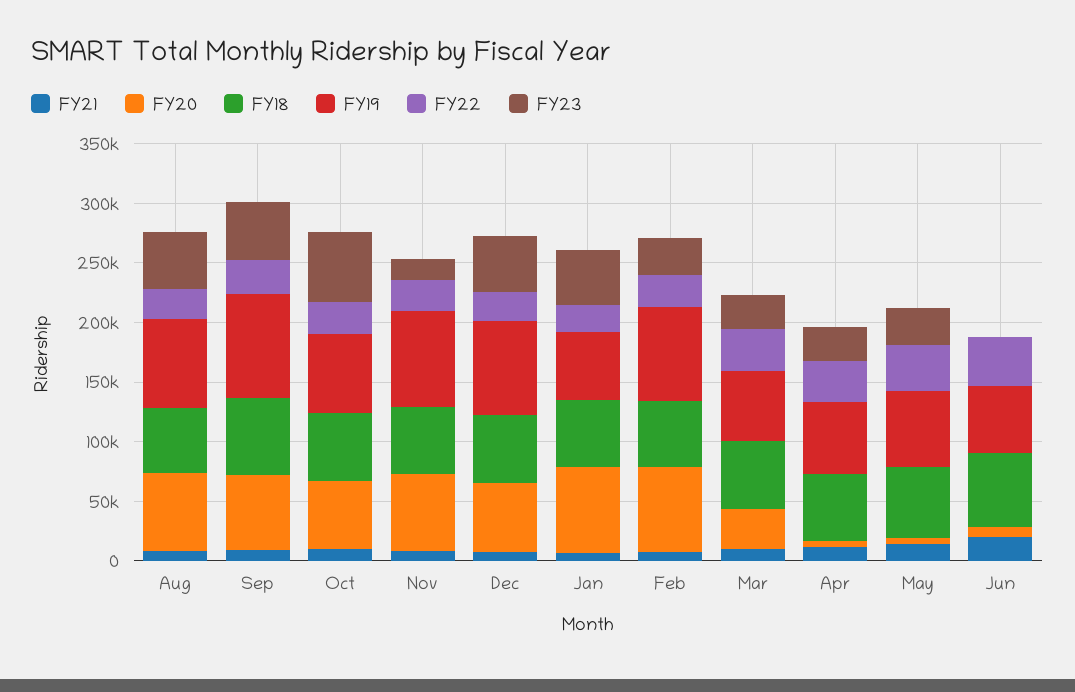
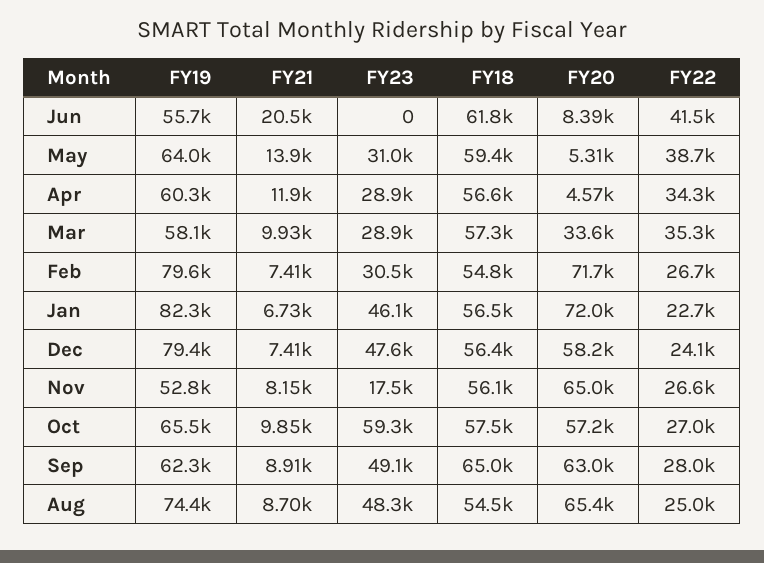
  {
    "FY21": {
      "Aug": 8700,
      "Sep": 8910,
      "Oct": 9850,
      "Nov": 8150,
      "Dec": 7410,
      "Jan": 6730,
      "Feb": 7410,
      "Mar": 9930,
      "Apr": 11900,
      "May": 13900,
      "Jun": 20500
    },
    "FY20": {
      "Aug": 65400,
      "Sep": 63000,
      "Oct": 57200,
      "Nov": 65000,
      "Dec": 58200,
      "Jan": 72000,
      "Feb": 71700,
      "Mar": 33600,
      "Apr": 4570,
      "May": 5310,
      "Jun": 8390
    },
    "FY18": {
      "Aug": 54500,
      "Sep": 65000,
      "Oct": 57500,
      "Nov": 56100,
      "Dec": 56400,
      "Jan": 56500,
      "Feb": 54800,
      "Mar": 57300,
      "Apr": 56600,
      "May": 59400,
      "Jun": 61800
    },
    "FY19": {
      "Aug": 74400,
-     "Sep": 90000,
+     "Sep": 62300,
      "Oct": 65500,
-     "Nov": 80000,
+     "Nov": 52800,
      "Dec": 79400,
-     "Jan": 60000,
+     "Jan": 82300,
      "Feb": 79600,
      "Mar": 58100,
      "Apr": 60300,
      "May": 64000,
      "Jun": 55700
    },
    "FY22": {
      "Aug": 25000,
      "Sep": 28000,
      "Oct": 27000,
      "Nov": 26600,
      "Dec": 24100,
      "Jan": 22700,
      "Feb": 26700,
      "Mar": 35300,
      "Apr": 34300,
      "May": 38700,
      "Jun": 41500
    },
    "FY23": {
      "Aug": 48300,
      "Sep": 49100,
      "Oct": 59300,
      "Nov": 17500,
      "Dec": 47600,
      "Jan": 46100,
      "Feb": 30500,
      "Mar": 28900,
      "Apr": 28900,
      "May": 31000,
      "Jun": 0
    }
  }

